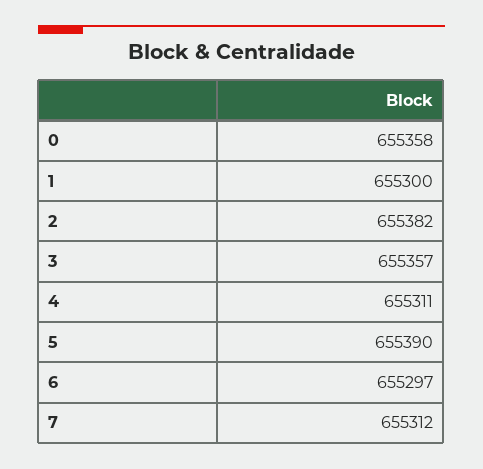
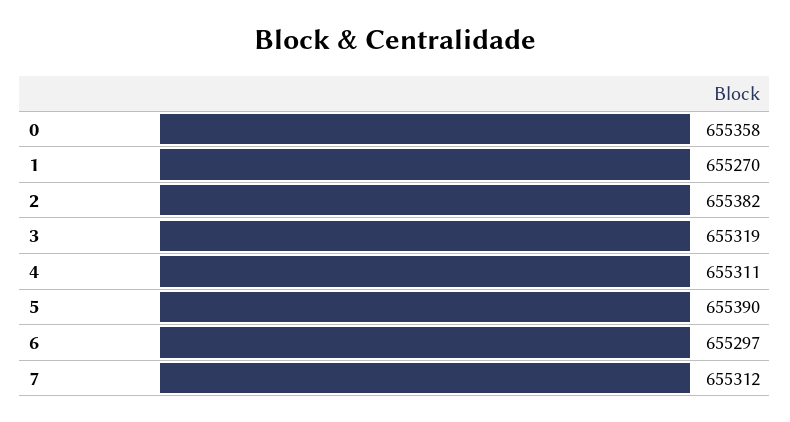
  {
    "0": 655358,
-   "1": 655300,
+   "1": 655270,
    "2": 655382,
-   "3": 655357,
+   "3": 655319,
    "4": 655311,
    "5": 655390,
    "6": 655297,
    "7": 655312
  }

